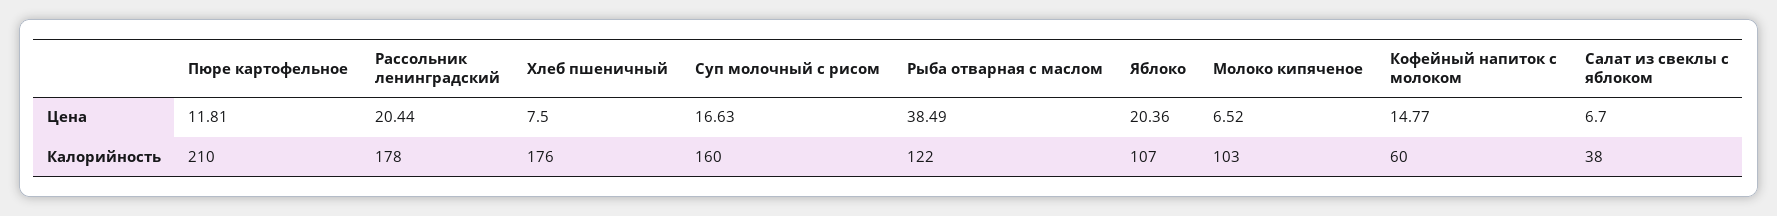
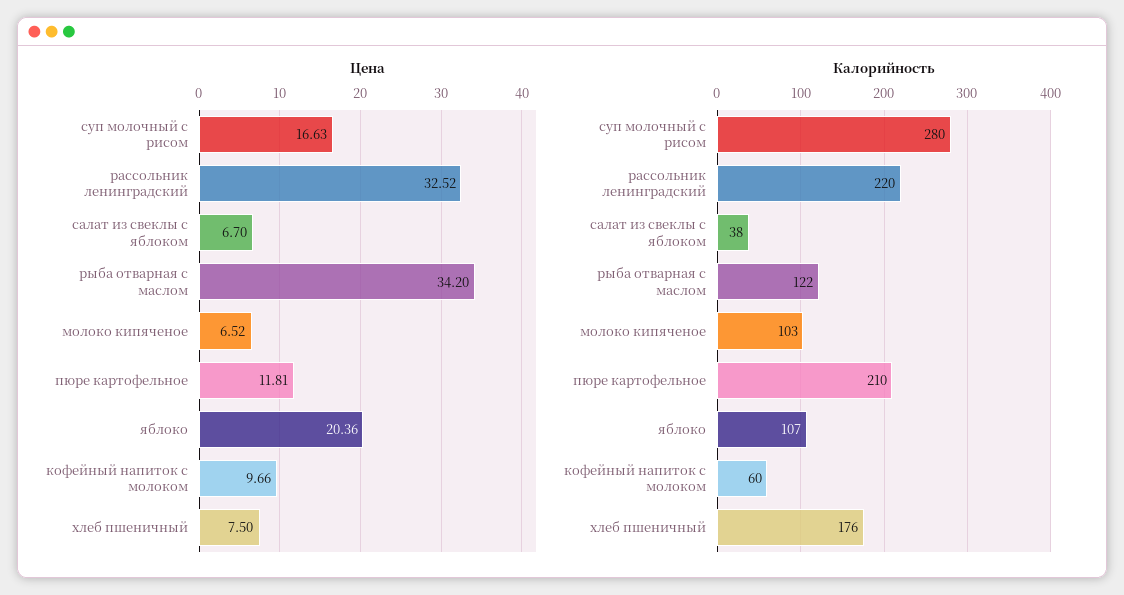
  {
    "Цена": {
      "Пюре картофельное": 11.81,
-     "Рассольник ленинградский": 20.44,
+     "Рассольник ленинградский": 32.52,
      "Хлеб пшеничный": 7.5,
      "Суп молочный с рисом": 16.63,
-     "Рыба отварная с маслом": 38.49,
+     "Рыба отварная с маслом": 34.2,
      "Яблоко": 20.36,
      "Молоко кипяченое": 6.52,
-     "Кофейный напиток с молоком": 14.77,
+     "Кофейный напиток с молоком": 9.66,
      "Салат из свеклы с яблоком": 6.7
    },
    "Калорийность": {
      "Пюре картофельное": 210,
-     "Рассольник ленинградский": 178,
+     "Рассольник ленинградский": 220,
      "Хлеб пшеничный": 176,
-     "Суп молочный с рисом": 160,
+     "Суп молочный с рисом": 280,
      "Рыба отварная с маслом": 122,
      "Яблоко": 107,
      "Молоко кипяченое": 103,
      "Кофейный напиток с молоком": 60,
      "Салат из свеклы с яблоком": 38
    }
  }

